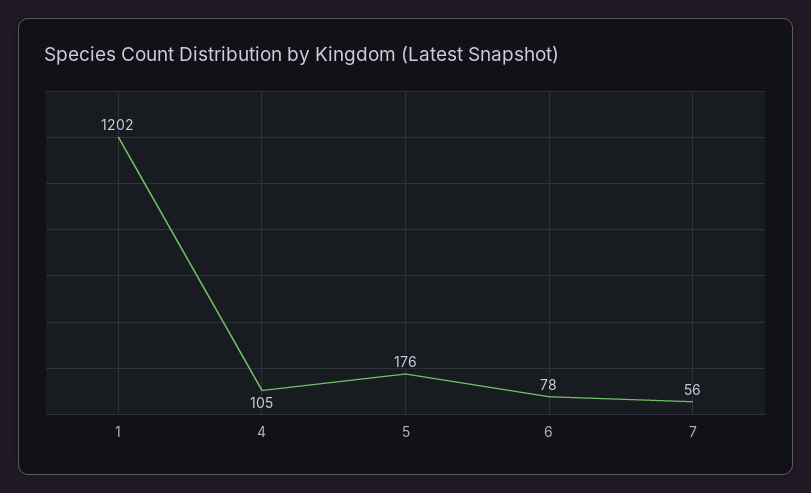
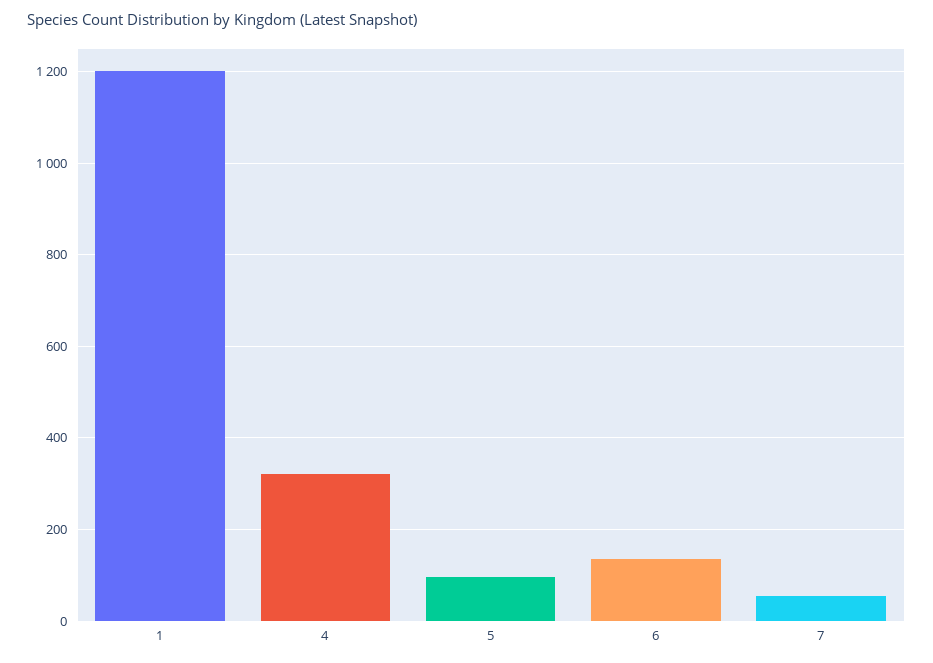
  {
    "1": 1202,
-   "4": 105,
+   "4": 320,
-   "5": 176,
+   "5": 100,
-   "6": 78,
+   "6": 140,
    "7": 56
  }

